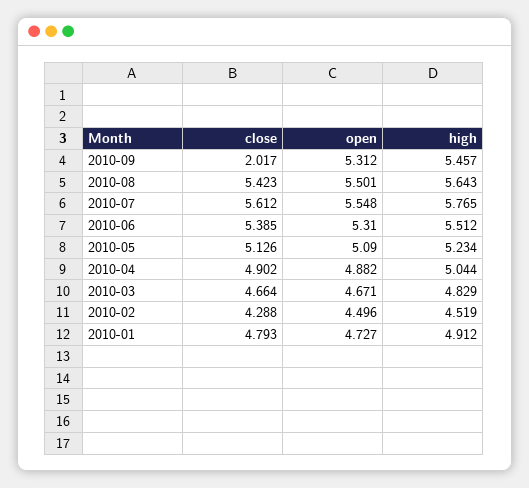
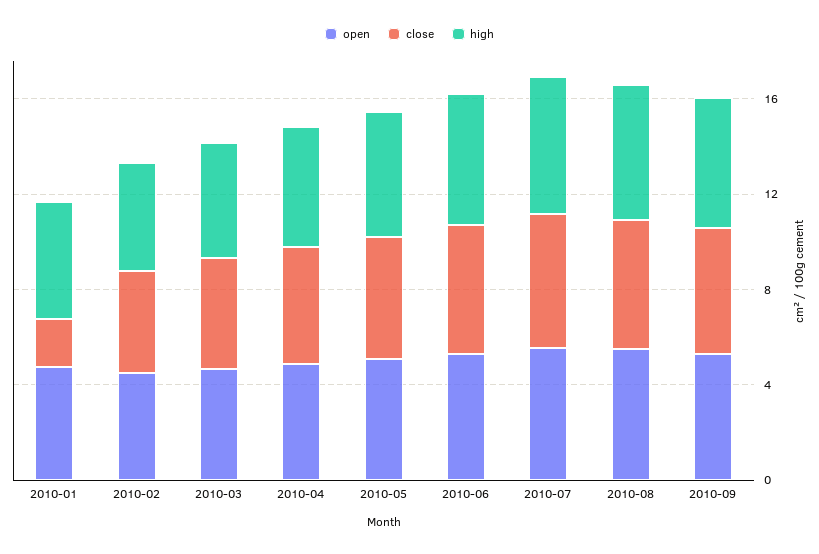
  {
    "close": {
-     "2010-09": 2.017,
+     "2010-09": 5,
      "2010-08": 5.423,
      "2010-07": 5.612,
      "2010-06": 5.385,
      "2010-05": 5.126,
      "2010-04": 4.902,
      "2010-03": 4.664,
      "2010-02": 4.288,
-     "2010-01": 4.793
+     "2010-01": 2
    },
    "open": {
      "2010-09": 5.312,
      "2010-08": 5.501,
      "2010-07": 5.548,
      "2010-06": 5.31,
      "2010-05": 5.09,
      "2010-04": 4.882,
      "2010-03": 4.671,
      "2010-02": 4.496,
      "2010-01": 4.727
    },
    "high": {
      "2010-09": 5.457,
      "2010-08": 5.643,
      "2010-07": 5.765,
      "2010-06": 5.512,
      "2010-05": 5.234,
      "2010-04": 5.044,
      "2010-03": 4.829,
      "2010-02": 4.519,
      "2010-01": 4.912
    }
  }

